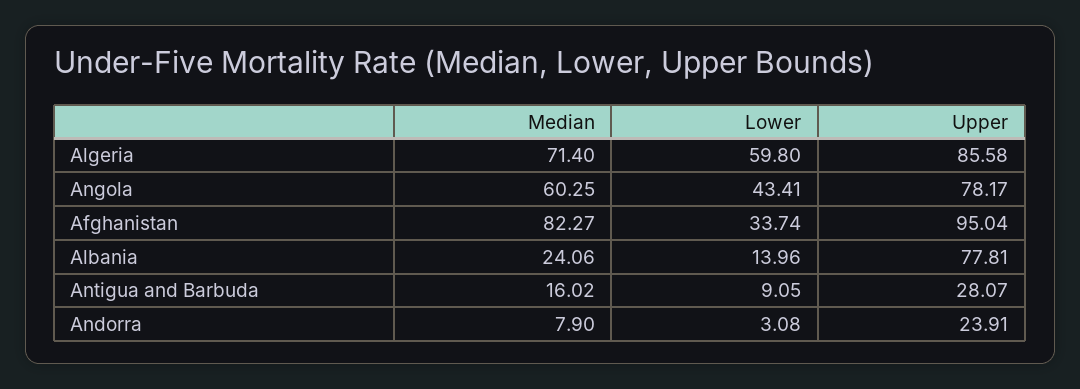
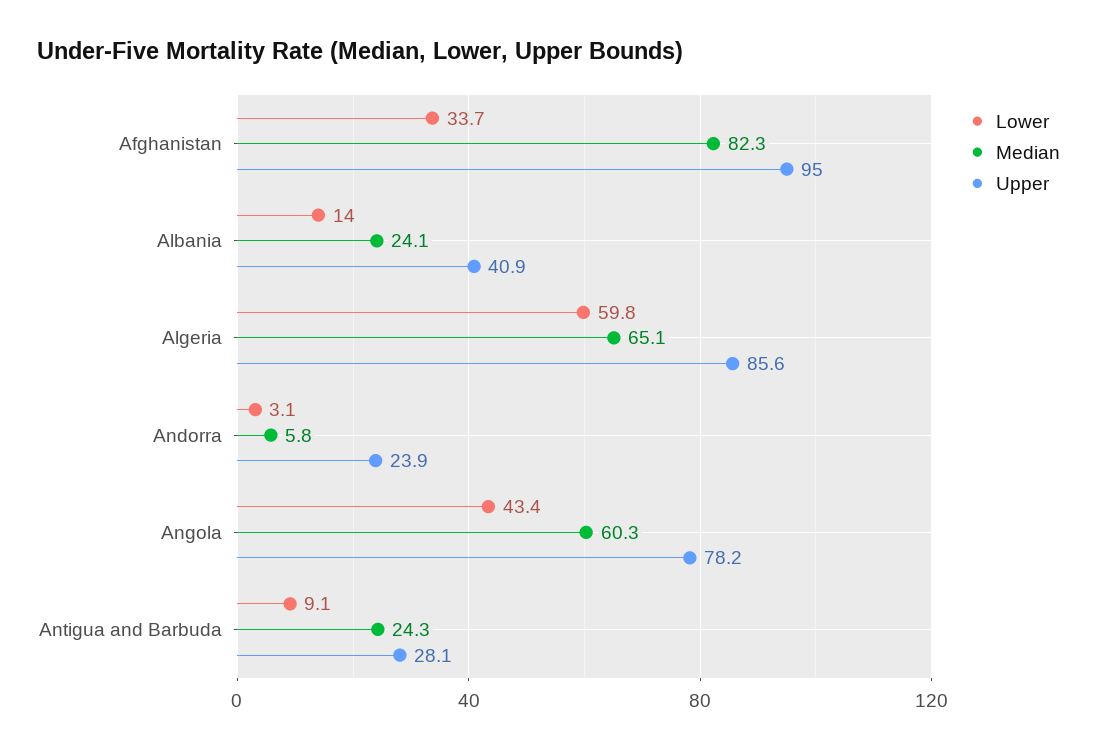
  {
    "Median": {
-     "Algeria": 71.4,
+     "Algeria": 65.1,
      "Angola": 60.25,
      "Afghanistan": 82.27,
      "Albania": 24.06,
-     "Antigua and Barbuda": 16.02,
+     "Antigua and Barbuda": 24.3,
-     "Andorra": 7.9
+     "Andorra": 5.8
    },
    "Lower": {
      "Algeria": 59.8,
      "Angola": 43.41,
      "Afghanistan": 33.74,
      "Albania": 13.96,
      "Antigua and Barbuda": 9.05,
      "Andorra": 3.08
    },
    "Upper": {
      "Algeria": 85.58,
      "Angola": 78.17,
      "Afghanistan": 95.04,
-     "Albania": 77.81,
+     "Albania": 40.9,
      "Antigua and Barbuda": 28.07,
      "Andorra": 23.91
    }
  }

